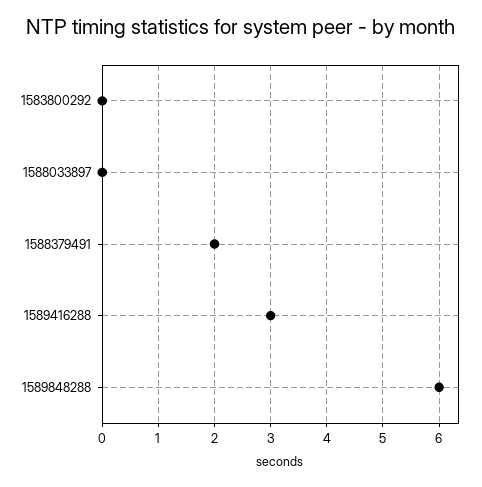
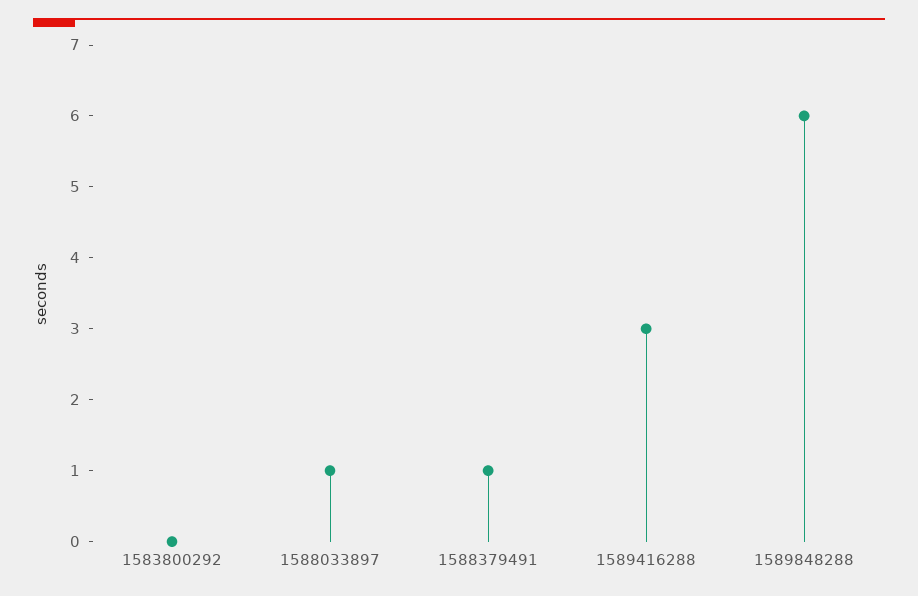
  {
    "1583800292": 0,
-   "1588033897": 0,
+   "1588033897": 1,
-   "1588379491": 2,
+   "1588379491": 1,
    "1589416288": 3,
    "1589848288": 6
  }

